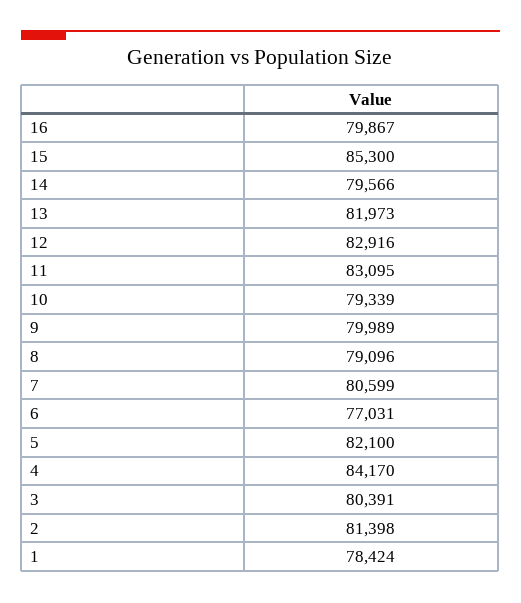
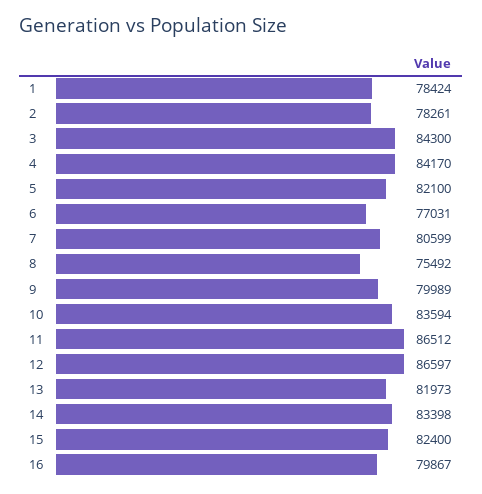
  {
    "16": 79867,
-   "15": 85300,
+   "15": 82400,
-   "14": 79566,
+   "14": 83398,
    "13": 81973,
-   "12": 82916,
+   "12": 86597,
-   "11": 83095,
+   "11": 86512,
-   "10": 79339,
+   "10": 83594,
    "9": 79989,
-   "8": 79096,
+   "8": 75492,
    "7": 80599,
    "6": 77031,
    "5": 82100,
    "4": 84170,
-   "3": 80391,
+   "3": 84300,
-   "2": 81398,
+   "2": 78261,
    "1": 78424
  }

